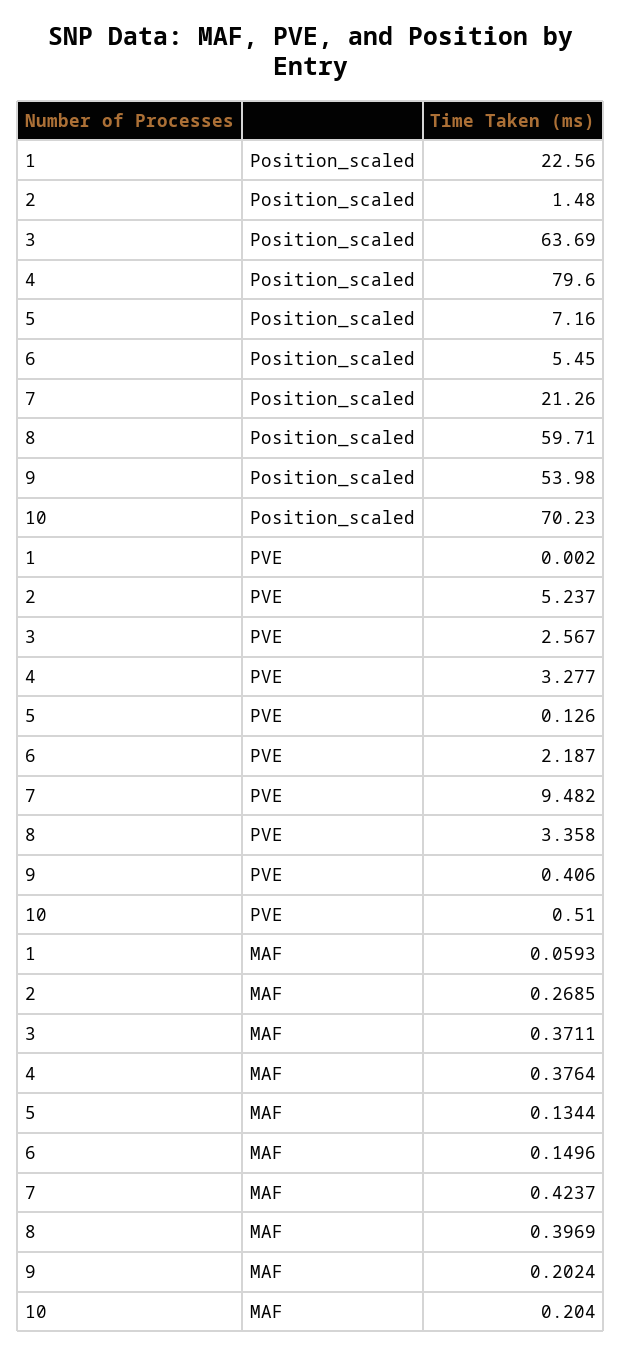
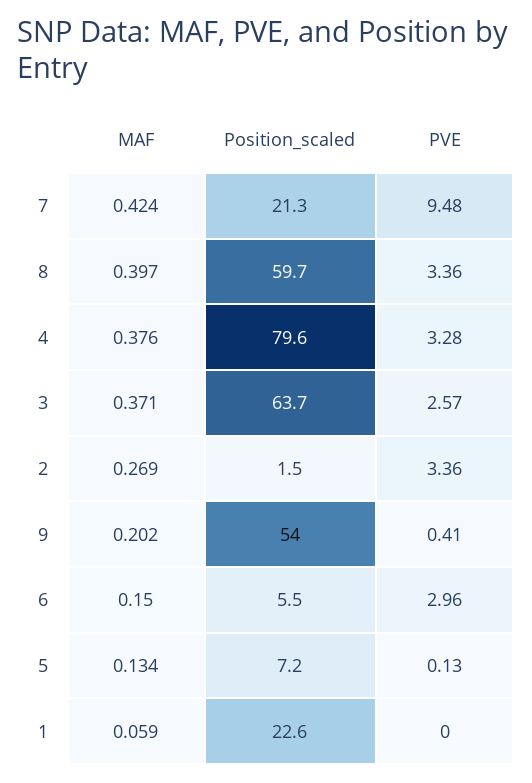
  {
    "1": {
      "Position_scaled": 22.56,
      "PVE": 0.002,
      "MAF": 0.0593
    },
    "2": {
      "Position_scaled": 1.48,
-     "PVE": 5.237,
+     "PVE": 3.36,
      "MAF": 0.2685
    },
    "3": {
      "Position_scaled": 63.69,
      "PVE": 2.567,
      "MAF": 0.3711
    },
    "4": {
      "Position_scaled": 79.6,
      "PVE": 3.277,
      "MAF": 0.3764
    },
    "5": {
      "Position_scaled": 7.16,
      "PVE": 0.126,
      "MAF": 0.1344
    },
    "6": {
      "Position_scaled": 5.45,
-     "PVE": 2.187,
+     "PVE": 2.96,
      "MAF": 0.1496
    },
    "7": {
      "Position_scaled": 21.26,
      "PVE": 9.482,
      "MAF": 0.4237
    },
    "8": {
      "Position_scaled": 59.71,
      "PVE": 3.358,
      "MAF": 0.3969
    },
    "9": {
      "Position_scaled": 53.98,
      "PVE": 0.406,
      "MAF": 0.2024
-   },
+   }
-   "10": {
-     "Position_scaled": 70.23,
-     "PVE": 0.51,
-     "MAF": 0.204
-   }
  }

